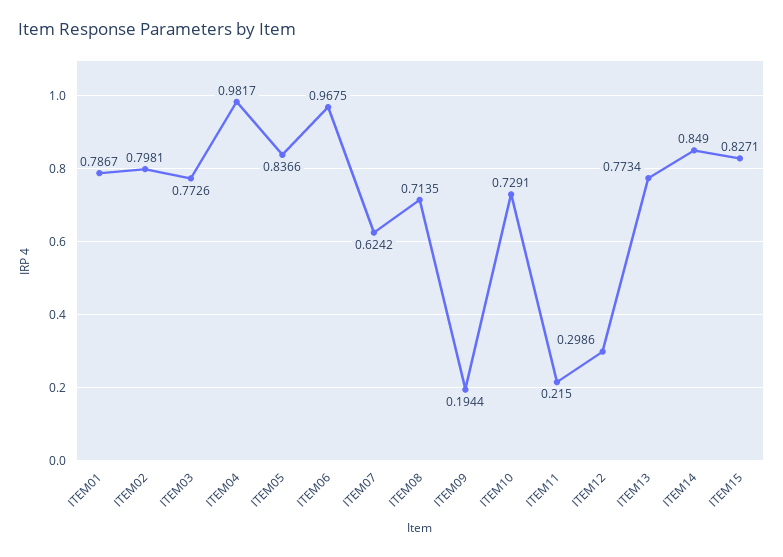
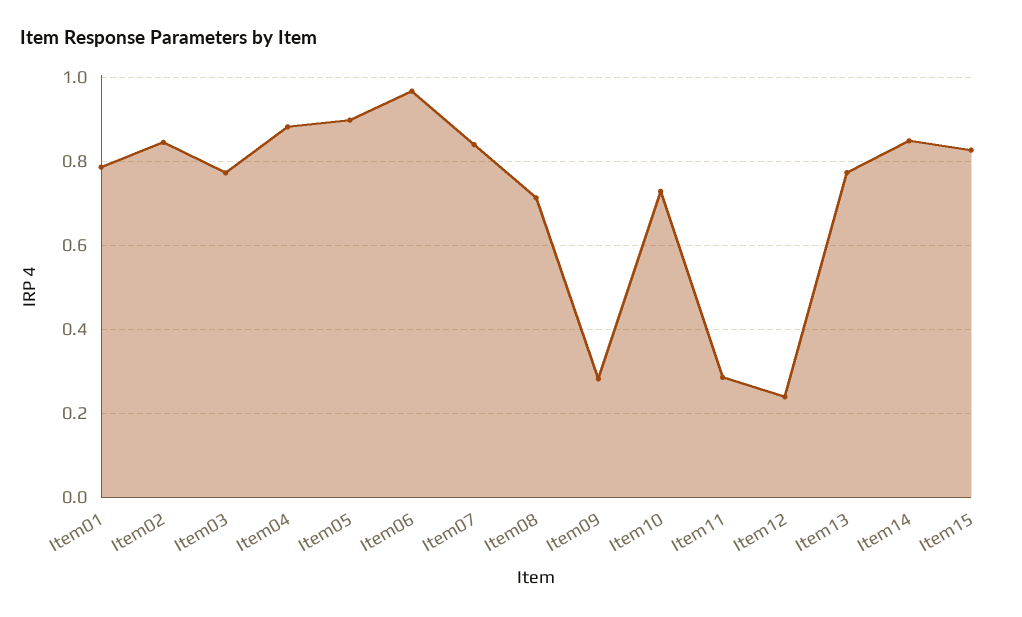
  {
    "ITEM01": 0.7867,
-   "ITEM02": 0.7981,
+   "ITEM02": 0.84,
    "ITEM03": 0.7726,
-   "ITEM04": 0.9817,
+   "ITEM04": 0.88,
-   "ITEM05": 0.8366,
+   "ITEM05": 0.9,
    "ITEM06": 0.9675,
-   "ITEM07": 0.6242,
+   "ITEM07": 0.84,
    "ITEM08": 0.7135,
-   "ITEM09": 0.1944,
+   "ITEM09": 0.28,
    "ITEM10": 0.7291,
-   "ITEM11": 0.215,
+   "ITEM11": 0.28,
-   "ITEM12": 0.2986,
+   "ITEM12": 0.24,
    "ITEM13": 0.7734,
    "ITEM14": 0.849,
    "ITEM15": 0.8271
  }

